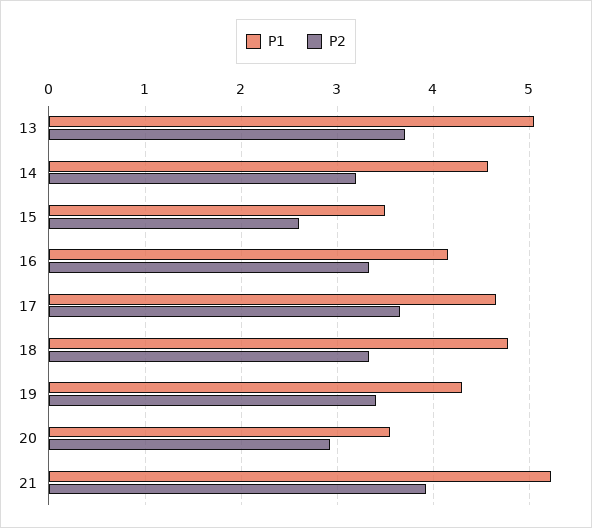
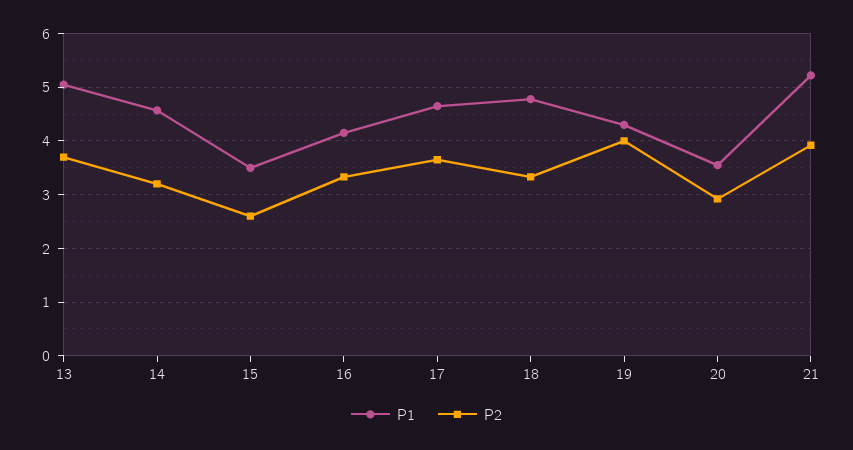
  {
    "P1": {
      "13": 5.1,
      "14": 4.6,
      "15": 3.5,
      "16": 4.2,
      "17": 4.7,
      "18": 4.8,
      "19": 4.3,
      "20": 3.6,
      "21": 5.2
    },
    "P2": {
      "13": 3.7,
      "14": 3.2,
      "15": 2.6,
      "16": 3.3,
      "17": 3.7,
      "18": 3.3,
-     "19": 3.4,
+     "19": 4,
      "20": 2.9,
      "21": 3.9
    }
  }

